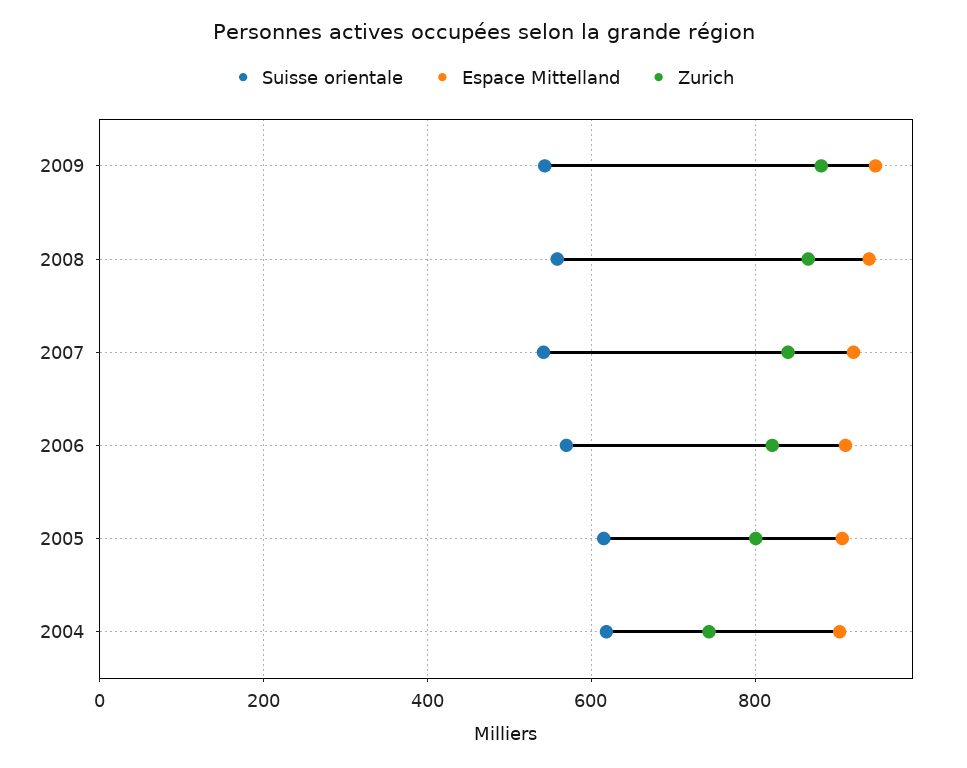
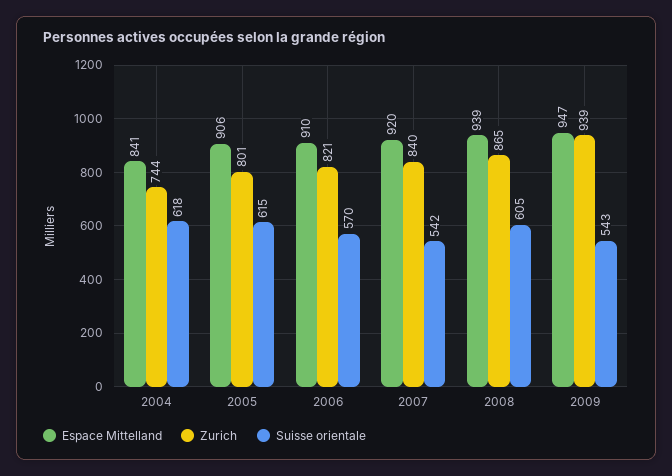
  {
    "Suisse orientale": {
      "2009": 543,
-     "2008": 560,
+     "2008": 605,
      "2007": 542,
      "2006": 570,
      "2005": 615,
      "2004": 618
    },
    "Espace Mittelland": {
      "2009": 947,
      "2008": 939,
      "2007": 920,
      "2006": 910,
      "2005": 906,
-     "2004": 900
+     "2004": 841
    },
    "Zurich": {
-     "2009": 880,
+     "2009": 939,
      "2008": 865,
      "2007": 840,
      "2006": 821,
      "2005": 801,
      "2004": 744
    }
  }

